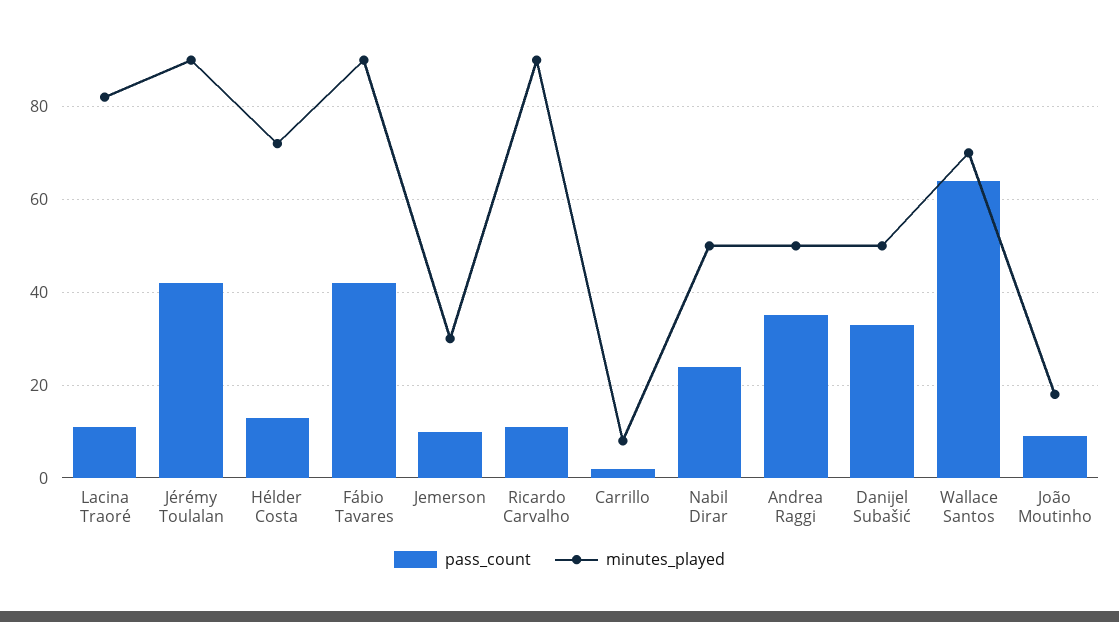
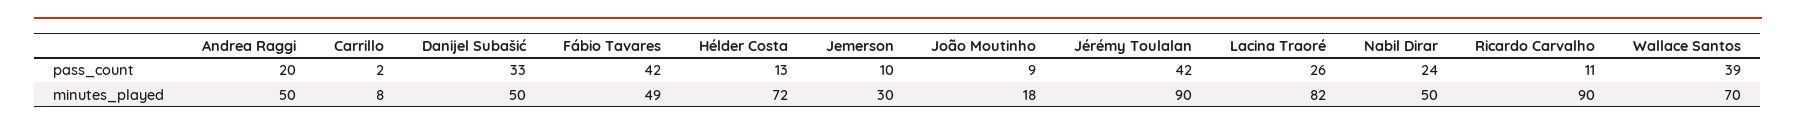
  {
    "pass_count": {
-     "Lacina Traoré": 10,
+     "Lacina Traoré": 26,
      "Jérémy Toulalan": 42,
      "Hélder Costa": 13,
      "Fábio Tavares": 42,
      "Jemerson": 10,
      "Ricardo Carvalho": 11,
      "Carrillo": 2,
      "Nabil Dirar": 24,
-     "Andrea Raggi": 35,
+     "Andrea Raggi": 20,
      "Danijel Subašić": 33,
-     "Wallace Santos": 65,
+     "Wallace Santos": 39,
      "João Moutinho": 9
    },
    "minutes_played": {
      "Lacina Traoré": 82,
      "Jérémy Toulalan": 90,
      "Hélder Costa": 72,
-     "Fábio Tavares": 90,
+     "Fábio Tavares": 49,
      "Jemerson": 30,
      "Ricardo Carvalho": 90,
      "Carrillo": 8,
      "Nabil Dirar": 50,
      "Andrea Raggi": 50,
      "Danijel Subašić": 50,
      "Wallace Santos": 70,
      "João Moutinho": 18
    }
  }

